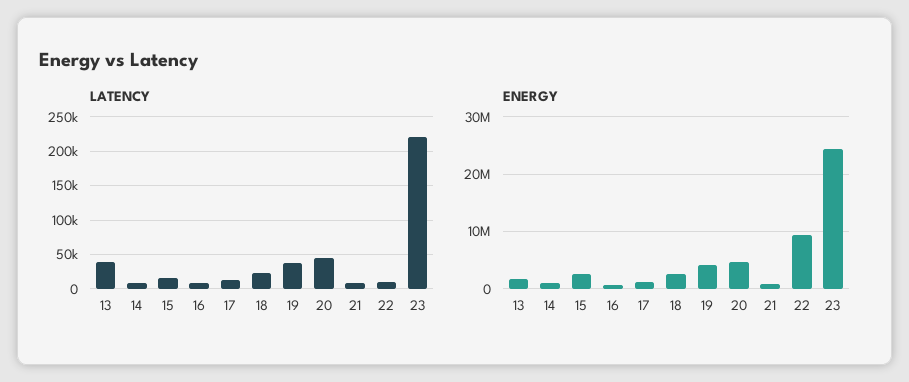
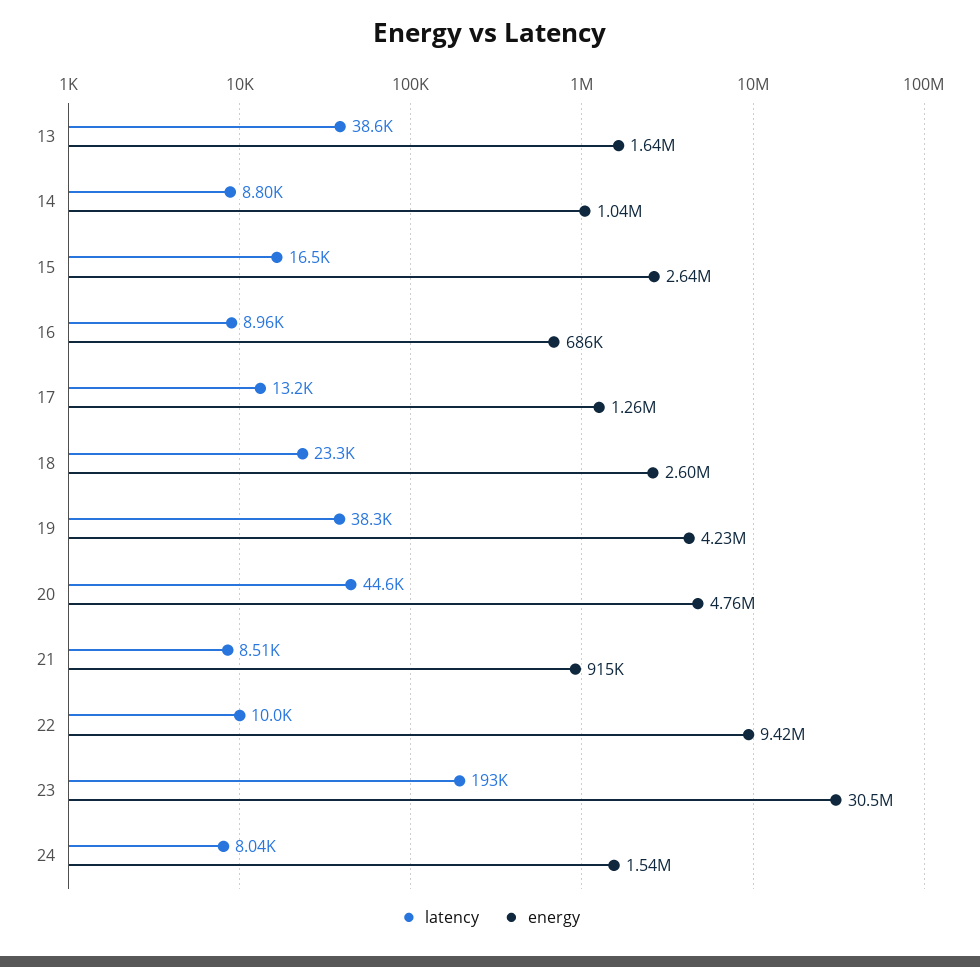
  {
    "LATENCY": {
      "13": 38600,
      "14": 8800,
      "15": 16500,
      "16": 8960,
      "17": 13200,
      "18": 23300,
      "19": 38300,
      "20": 44600,
      "21": 8510,
      "22": 10000,
-     "23": 220000
+     "23": 193000,
+     "24": 8040
    },
    "ENERGY": {
      "13": 1640000,
      "14": 1040000,
      "15": 2640000,
      "16": 686000,
      "17": 1260000,
      "18": 2600000,
      "19": 4230000,
      "20": 4760000,
      "21": 915000,
      "22": 9420000,
-     "23": 24000000
+     "23": 30500000,
+     "24": 1540000
    }
  }

